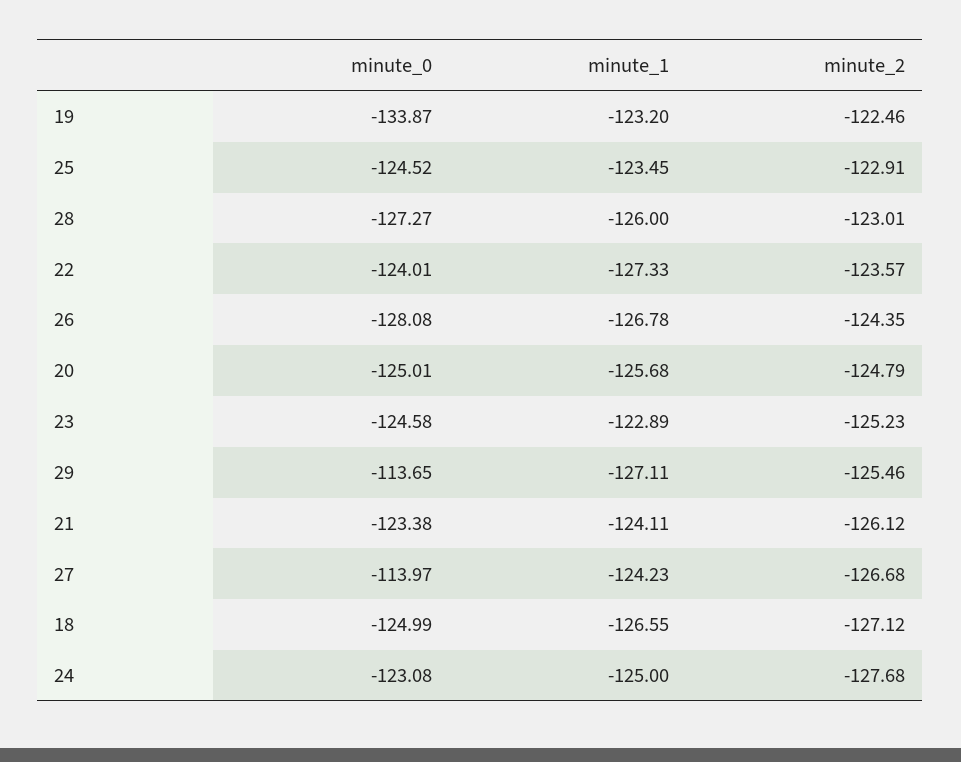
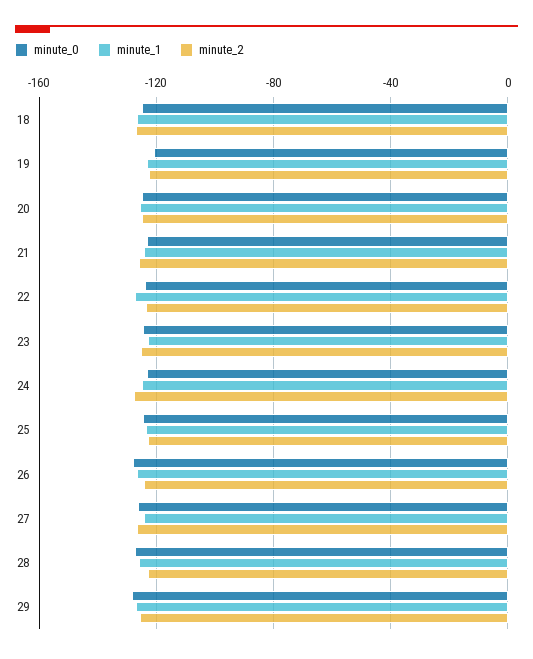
  {
    "minute_0": {
-     "19": -133.87,
+     "19": -120,
      "25": -124.52,
      "28": -127.27,
      "22": -124.01,
      "26": -128.08,
      "20": -125.01,
      "23": -124.58,
-     "29": -113.65,
+     "29": -130,
      "21": -123.38,
-     "27": -113.97,
+     "27": -125,
      "18": -124.99,
      "24": -123.08
    },
    "minute_1": {
      "19": -123.2,
      "25": -123.45,
      "28": -126,
      "22": -127.33,
      "26": -126.78,
      "20": -125.68,
      "23": -122.89,
      "29": -127.11,
      "21": -124.11,
      "27": -124.23,
      "18": -126.55,
      "24": -125
    },
    "minute_2": {
      "19": -122.46,
      "25": -122.91,
      "28": -123.01,
      "22": -123.57,
      "26": -124.35,
      "20": -124.79,
      "23": -125.23,
      "29": -125.46,
      "21": -126.12,
      "27": -126.68,
      "18": -127.12,
      "24": -127.68
    }
  }

